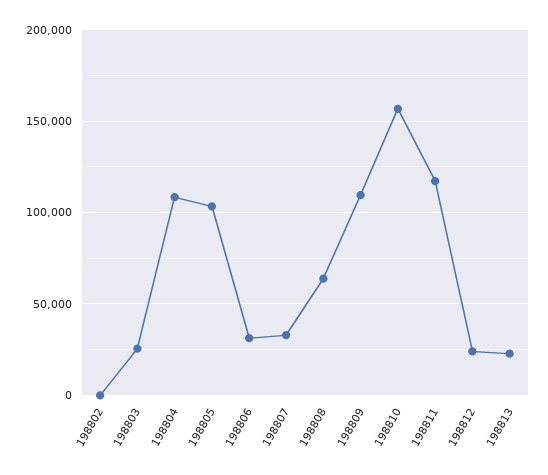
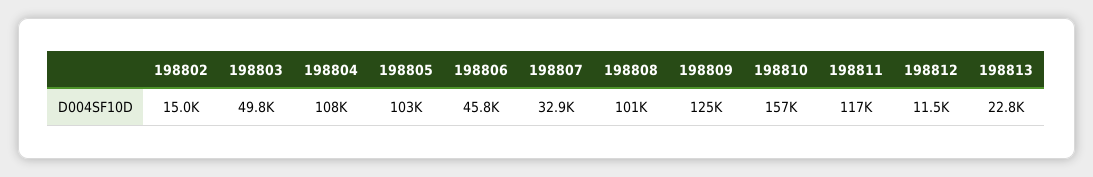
  {
-   "198802": 0,
+   "198802": 15000,
-   "198803": 25000,
+   "198803": 49800,
    "198804": 108000,
    "198805": 103000,
-   "198806": 30000,
+   "198806": 45800,
    "198807": 32900,
-   "198808": 65000,
+   "198808": 101000,
-   "198809": 110000,
+   "198809": 125000,
    "198810": 157000,
    "198811": 117000,
-   "198812": 25000,
+   "198812": 11500,
    "198813": 22800
  }

